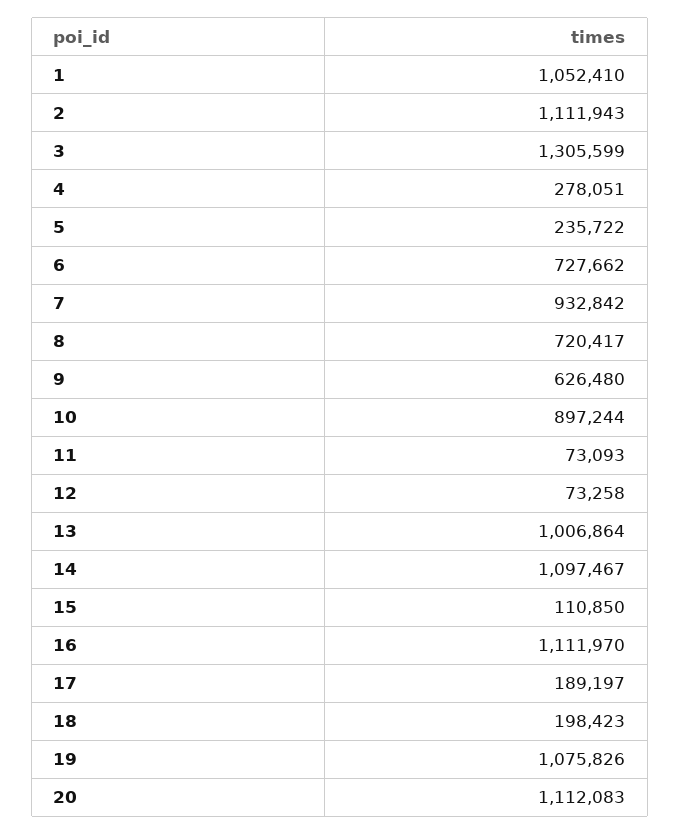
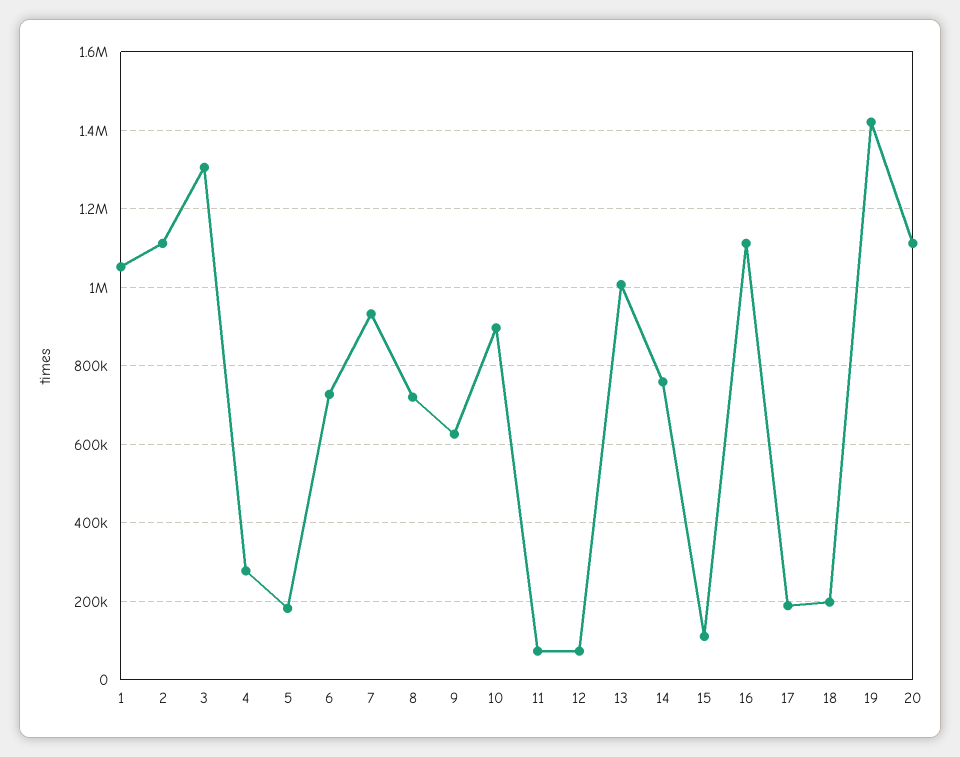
  {
    "1": 1052410,
    "2": 1111943,
    "3": 1305599,
    "4": 278051,
-   "5": 235722,
+   "5": 180000,
    "6": 727662,
    "7": 932842,
    "8": 720417,
    "9": 626480,
    "10": 897244,
    "11": 73093,
    "12": 73258,
    "13": 1006864,
-   "14": 1097467,
+   "14": 760000,
    "15": 110850,
    "16": 1111970,
    "17": 189197,
    "18": 198423,
-   "19": 1075826,
+   "19": 1420000,
    "20": 1112083
  }

